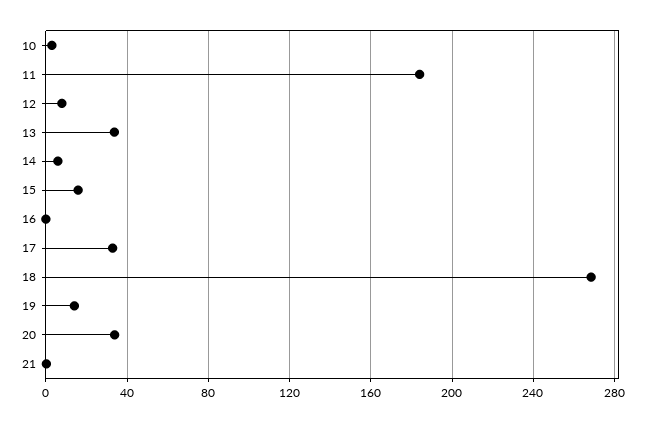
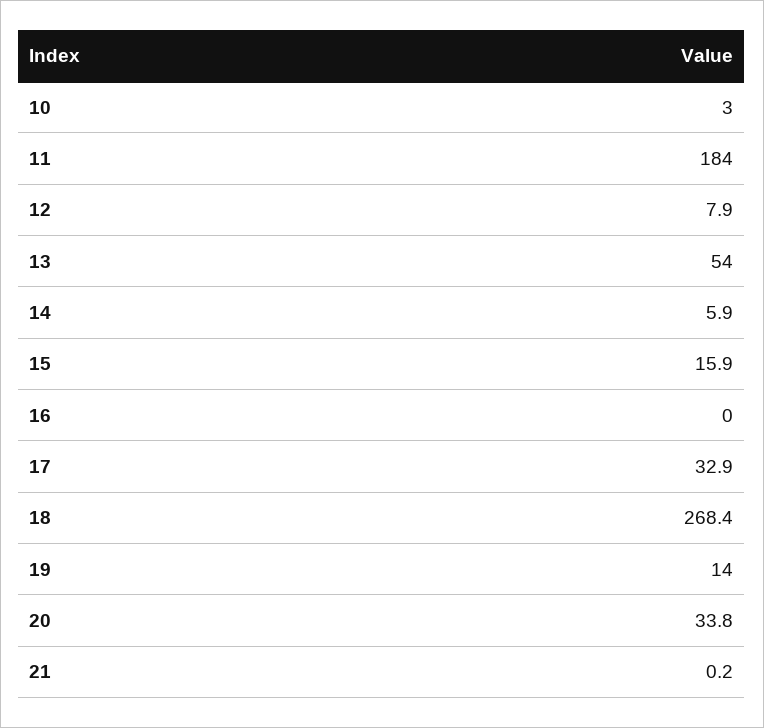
  {
    "10": 3,
    "11": 184,
    "12": 7.9,
-   "13": 35,
+   "13": 54,
    "14": 5.9,
    "15": 15.9,
    "16": 0,
    "17": 32.9,
    "18": 268.4,
    "19": 14,
    "20": 33.8,
    "21": 0.2
  }

